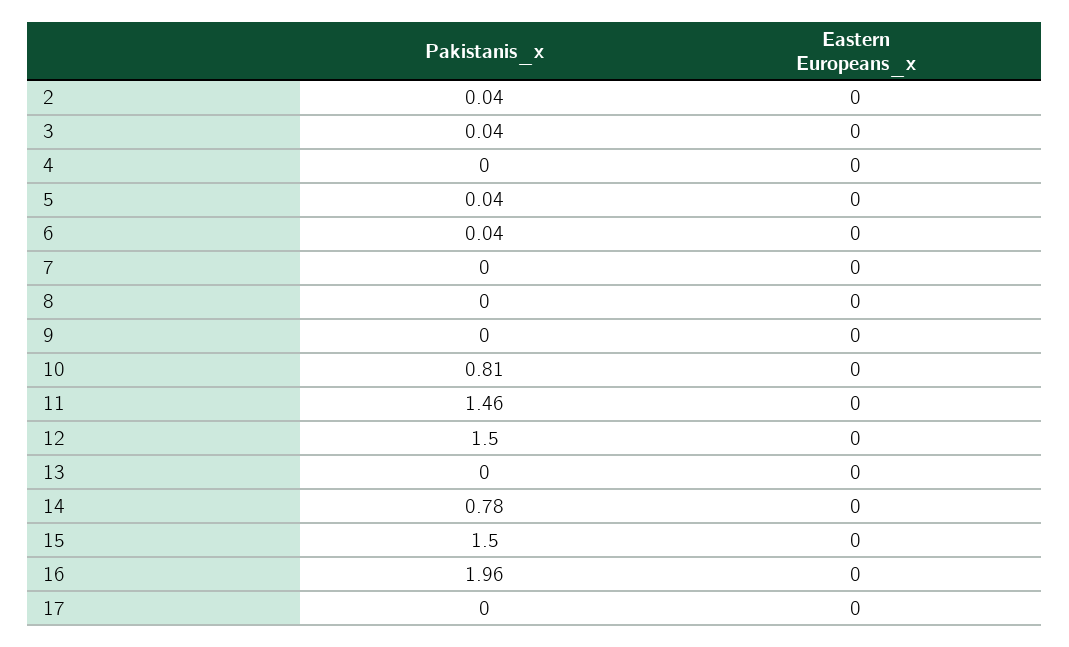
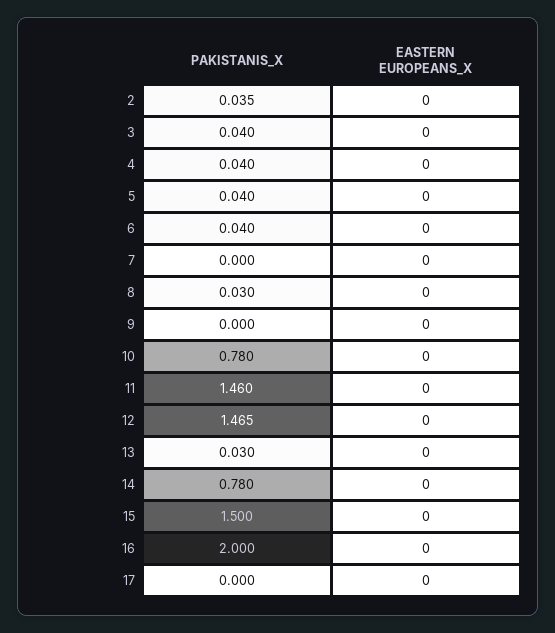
  {
    "Pakistanis_x": {
      "2": 0.035,
      "3": 0.04,
-     "4": 0,
+     "4": 0.04,
      "5": 0.04,
      "6": 0.04,
      "7": 0,
-     "8": 0,
+     "8": 0.03,
      "9": 0,
-     "10": 0.81,
+     "10": 0.78,
      "11": 1.46,
-     "12": 1.5,
+     "12": 1.465,
-     "13": 0,
+     "13": 0.03,
      "14": 0.78,
      "15": 1.5,
-     "16": 1.96,
+     "16": 2,
      "17": 0
    },
    "Eastern Europeans_x": {
      "2": 0,
      "3": 0,
      "4": 0,
      "5": 0,
      "6": 0,
      "7": 0,
      "8": 0,
      "9": 0,
      "10": 0,
      "11": 0,
      "12": 0,
      "13": 0,
      "14": 0,
      "15": 0,
      "16": 0,
      "17": 0
    }
  }

